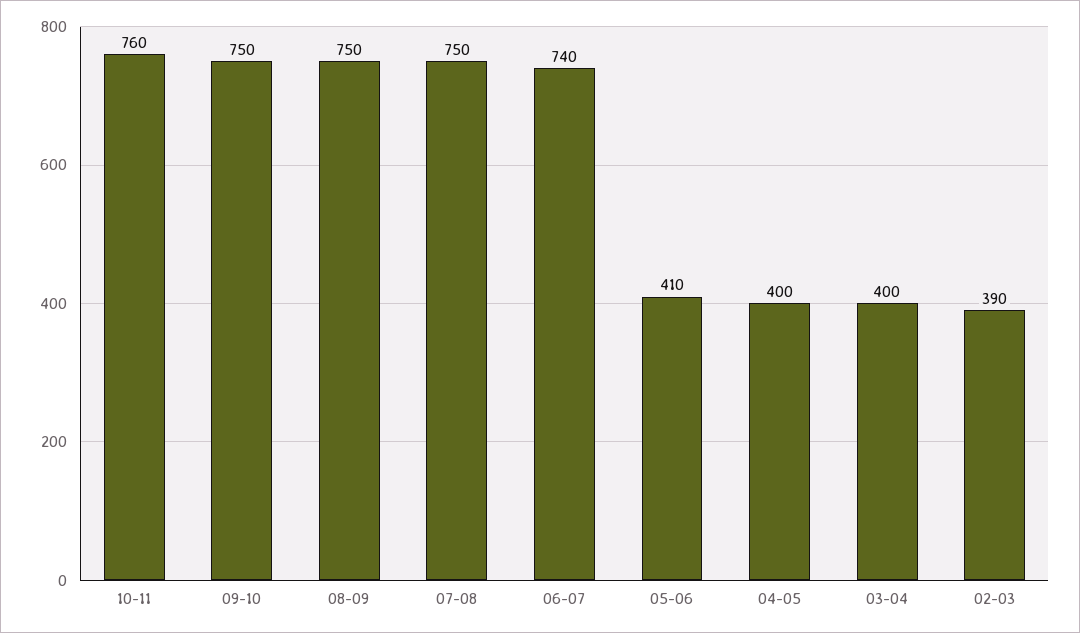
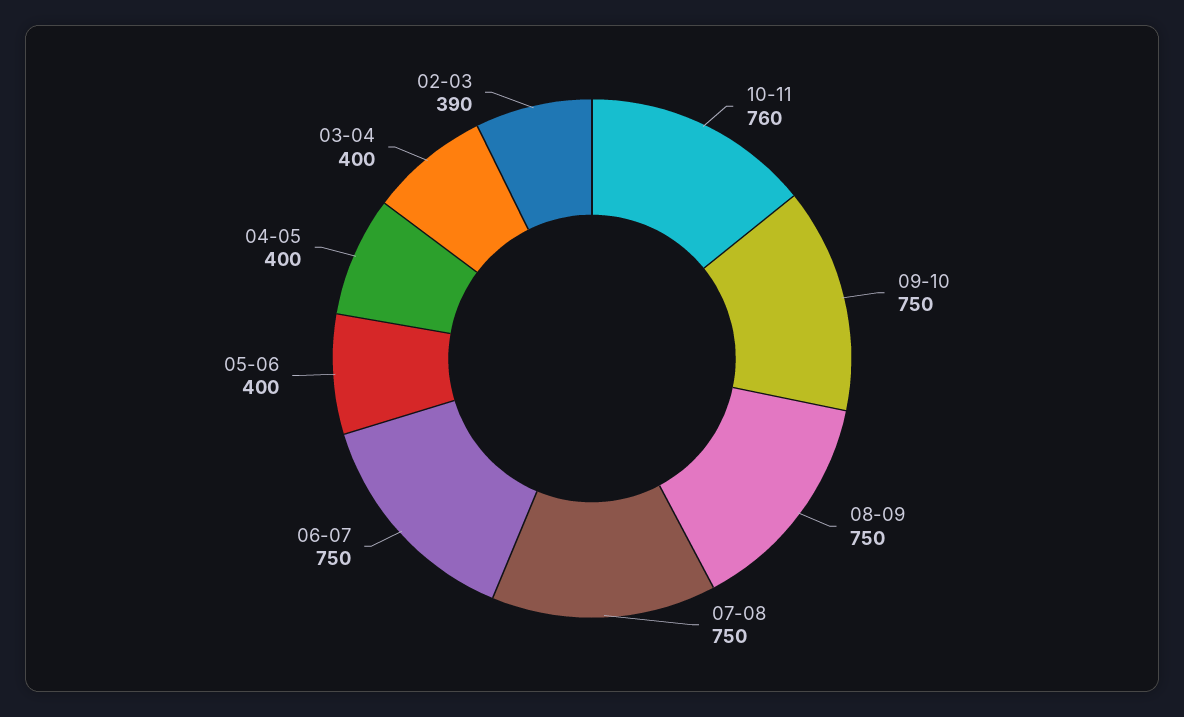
  {
    "10-11": 760,
    "09-10": 750,
    "08-09": 750,
    "07-08": 750,
-   "06-07": 740,
+   "06-07": 750,
-   "05-06": 410,
+   "05-06": 400,
    "04-05": 400,
    "03-04": 400,
    "02-03": 390
  }

